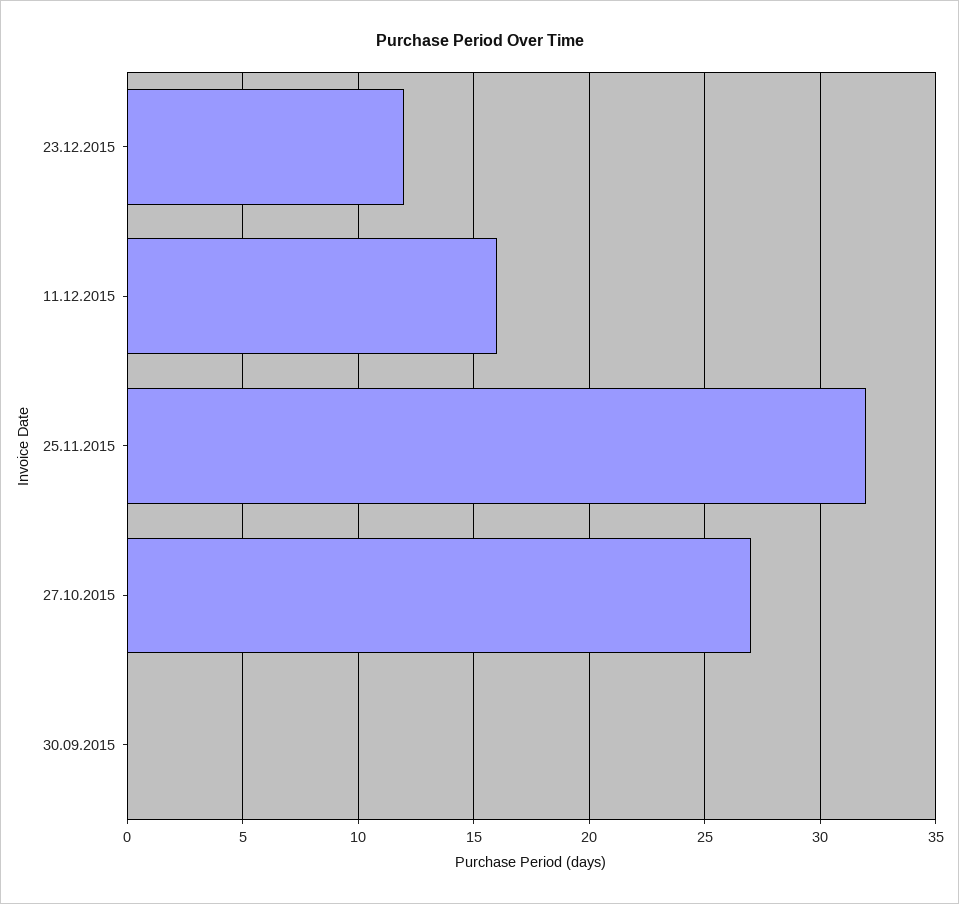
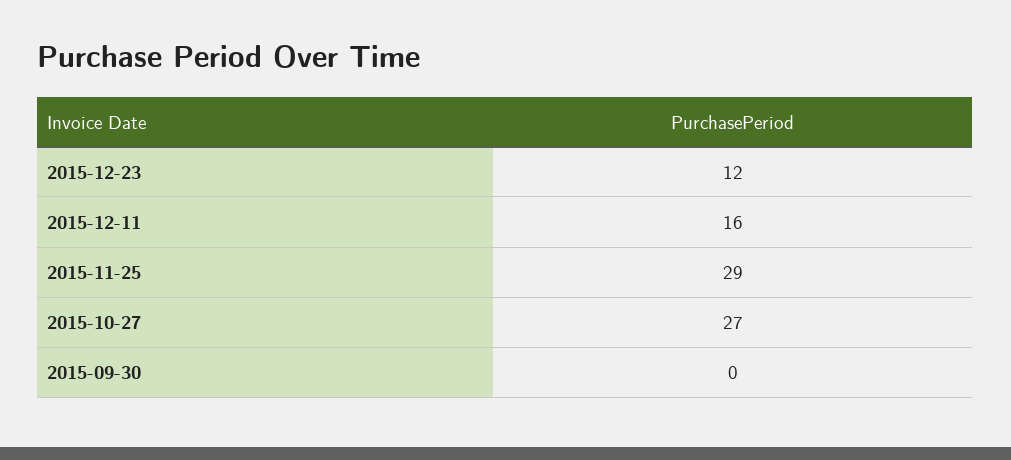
  {
    "23.12.2015": 12,
    "11.12.2015": 16,
-   "25.11.2015": 32,
+   "25.11.2015": 29,
    "27.10.2015": 27,
    "30.09.2015": 0
  }

